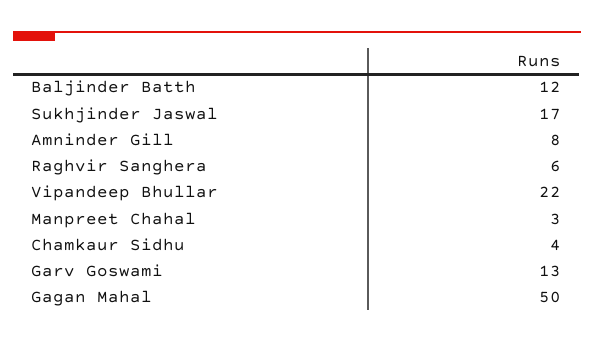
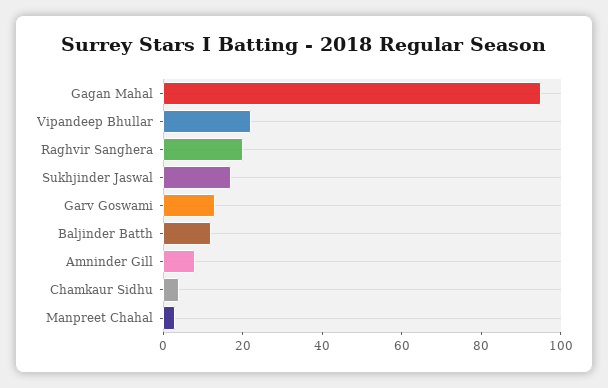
  {
    "Baljinder Batth": 12,
    "Sukhjinder Jaswal": 17,
    "Amninder Gill": 8,
-   "Raghvir Sanghera": 6,
+   "Raghvir Sanghera": 20,
    "Vipandeep Bhullar": 22,
    "Manpreet Chahal": 3,
    "Chamkaur Sidhu": 4,
    "Garv Goswami": 13,
-   "Gagan Mahal": 50
+   "Gagan Mahal": 95
  }

